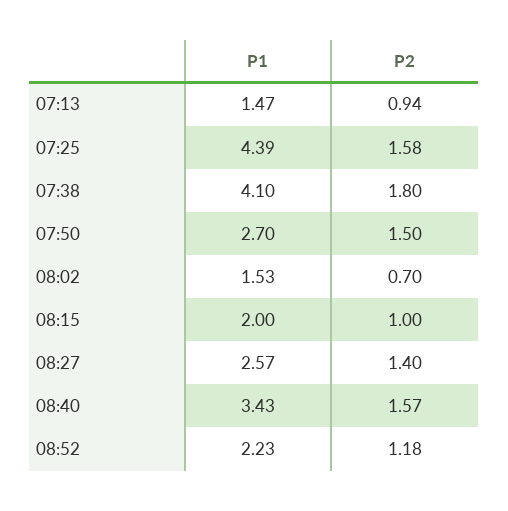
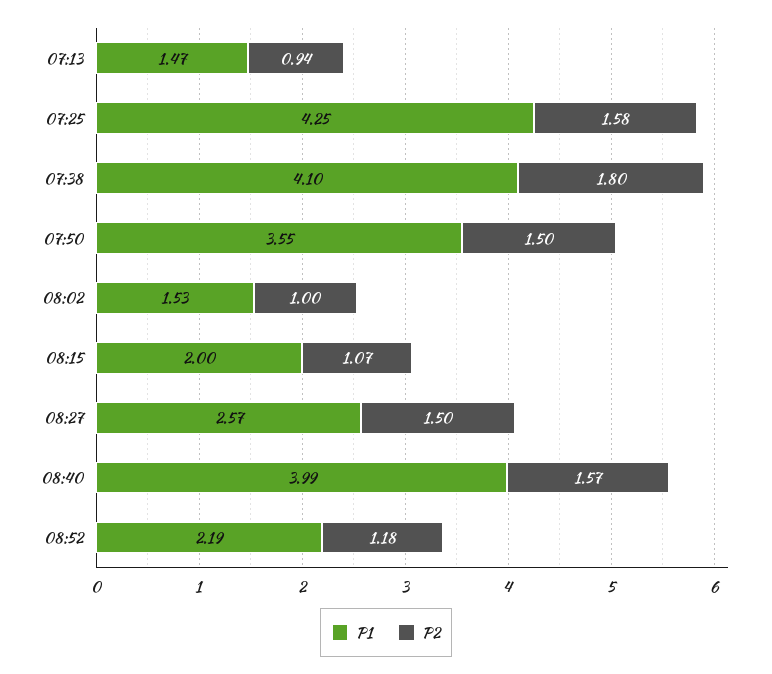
  {
    "P1": {
      "07:13": 1.47,
-     "07:25": 4.39,
+     "07:25": 4.25,
      "07:38": 4.1,
-     "07:50": 2.7,
+     "07:50": 3.55,
      "08:02": 1.53,
      "08:15": 2,
      "08:27": 2.57,
-     "08:40": 3.43,
+     "08:40": 3.99,
-     "08:52": 2.23
+     "08:52": 2.19
    },
    "P2": {
      "07:13": 0.94,
      "07:25": 1.58,
      "07:38": 1.8,
      "07:50": 1.5,
-     "08:02": 0.7,
+     "08:02": 1,
-     "08:15": 1,
+     "08:15": 1.07,
-     "08:27": 1.4,
+     "08:27": 1.5,
      "08:40": 1.57,
      "08:52": 1.18
    }
  }

